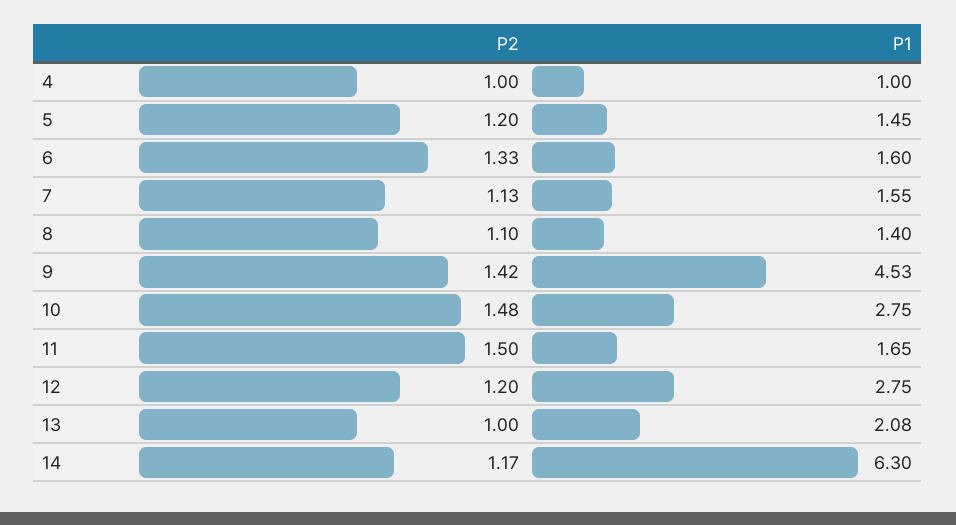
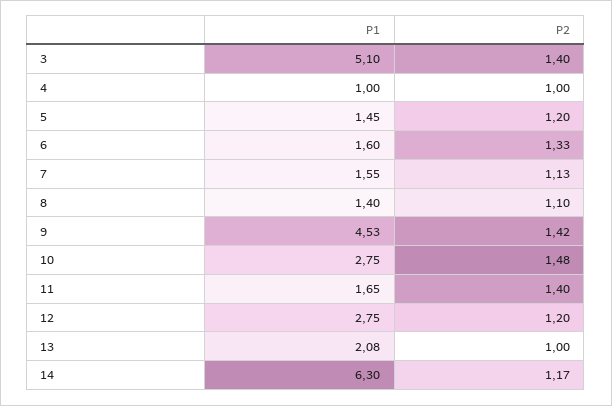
  {
    "P2": {
      "4": 1,
      "5": 1.2,
      "6": 1.33,
      "7": 1.13,
      "8": 1.1,
      "9": 1.42,
      "10": 1.48,
-     "11": 1.5,
+     "11": 1.4,
      "12": 1.2,
      "13": 1,
-     "14": 1.17
+     "14": 1.17,
+     "3": 1.4
    },
    "P1": {
      "4": 1,
      "5": 1.45,
      "6": 1.6,
      "7": 1.55,
      "8": 1.4,
      "9": 4.53,
      "10": 2.75,
      "11": 1.65,
      "12": 2.75,
      "13": 2.08,
-     "14": 6.3
+     "14": 6.3,
+     "3": 5.1
    }
  }

